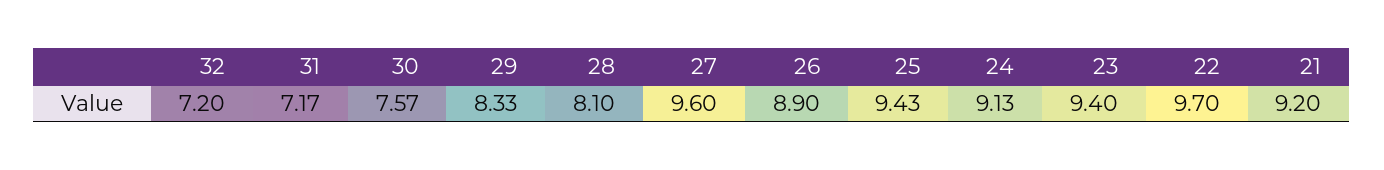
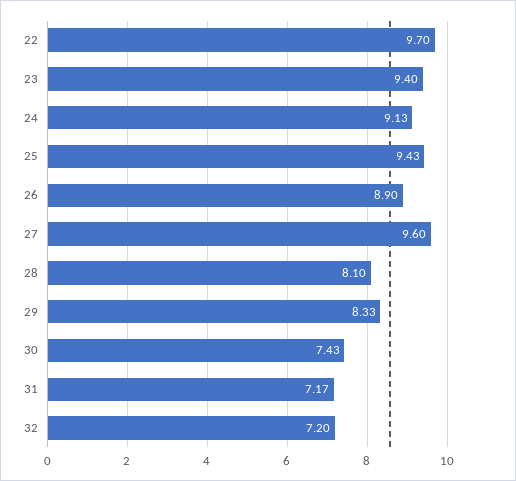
  {
    "32": 7.2,
    "31": 7.17,
-   "30": 7.57,
+   "30": 7.43,
    "29": 8.33,
    "28": 8.1,
    "27": 9.6,
    "26": 8.9,
    "25": 9.43,
    "24": 9.13,
    "23": 9.4,
-   "22": 9.7,
+   "22": 9.7
-   "21": 9.2
  }

